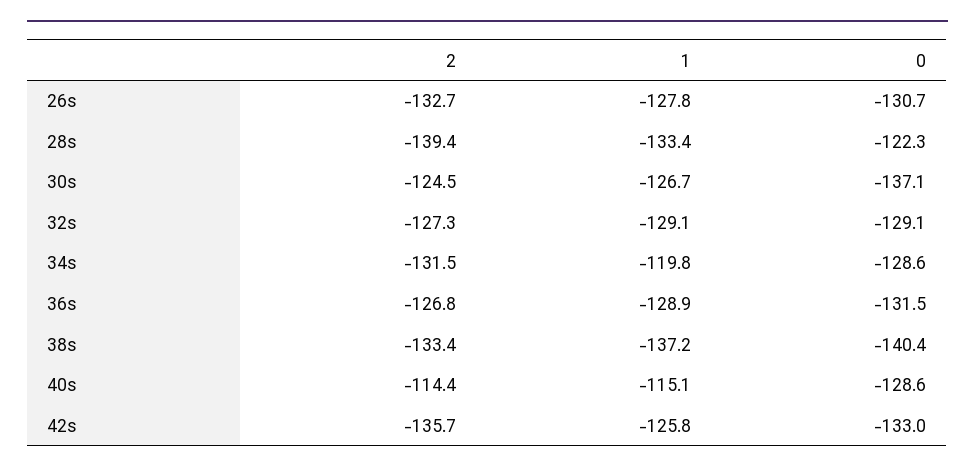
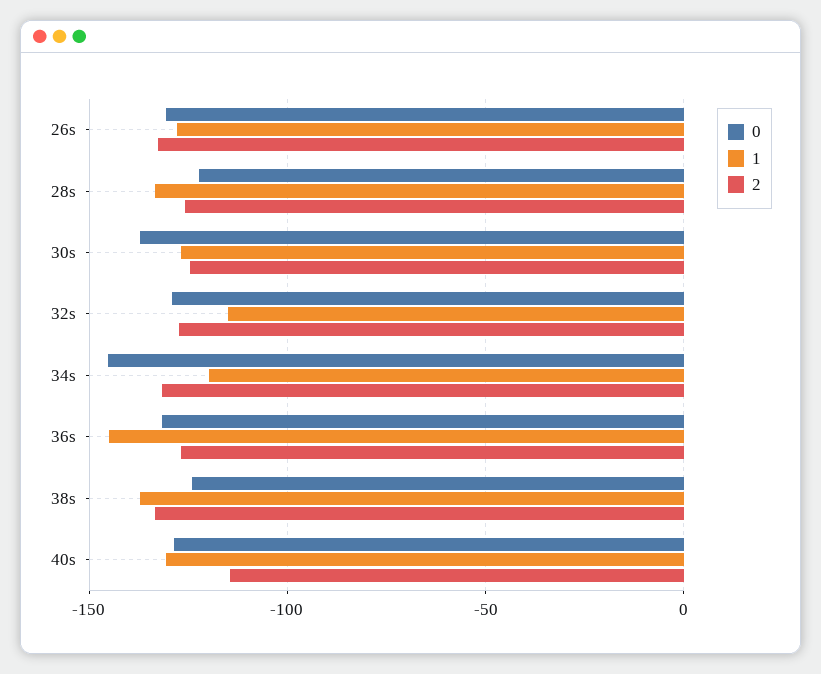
  {
    "2": {
      "26s": -132.7,
-     "28s": -139.4,
+     "28s": -125,
      "30s": -124.5,
      "32s": -127.3,
      "34s": -131.5,
      "36s": -126.8,
      "38s": -133.4,
-     "40s": -114.4,
+     "40s": -114.4
-     "42s": -135.7
    },
    "1": {
      "26s": -127.8,
      "28s": -133.4,
      "30s": -126.7,
-     "32s": -129.1,
+     "32s": -115,
      "34s": -119.8,
-     "36s": -128.9,
+     "36s": -145,
      "38s": -137.2,
-     "40s": -115.1,
+     "40s": -130
-     "42s": -125.8
    },
    "0": {
      "26s": -130.7,
      "28s": -122.3,
      "30s": -137.1,
      "32s": -129.1,
-     "34s": -128.6,
+     "34s": -145,
      "36s": -131.5,
-     "38s": -140.4,
+     "38s": -125,
-     "40s": -128.6,
+     "40s": -128.6
-     "42s": -133
    }
  }

